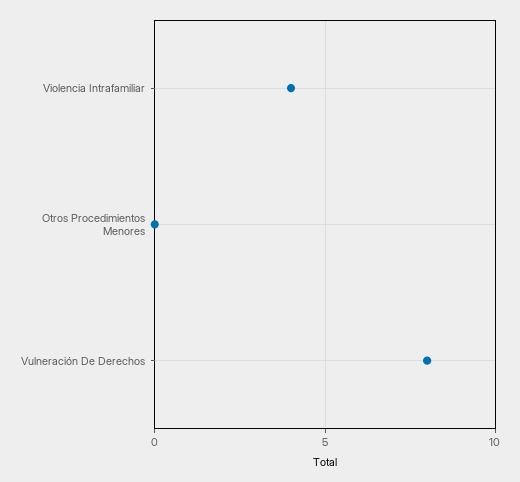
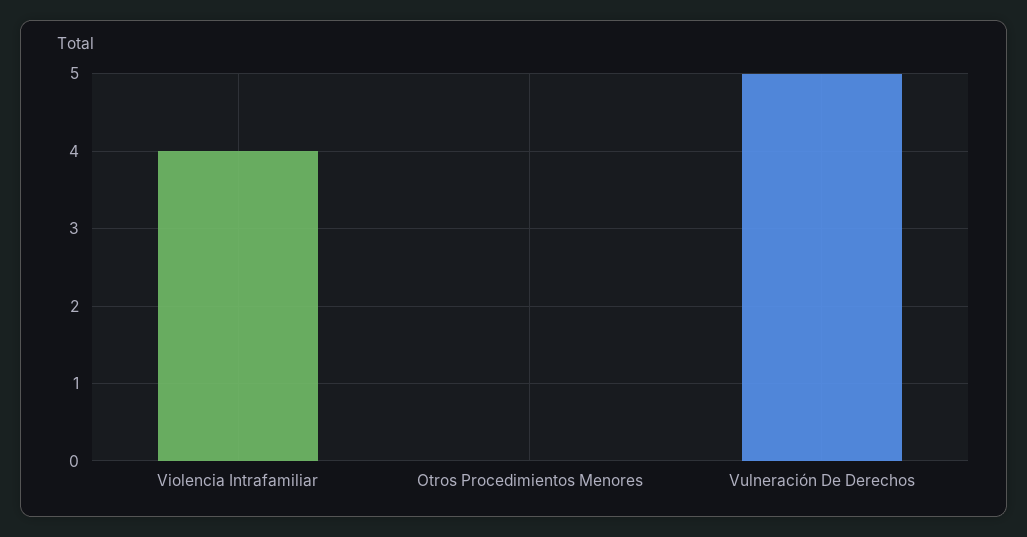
  {
    "Violencia Intrafamiliar": 4,
    "Otros Procedimientos Menores": 0,
-   "Vulneración De Derechos": 8
+   "Vulneración De Derechos": 5
  }

